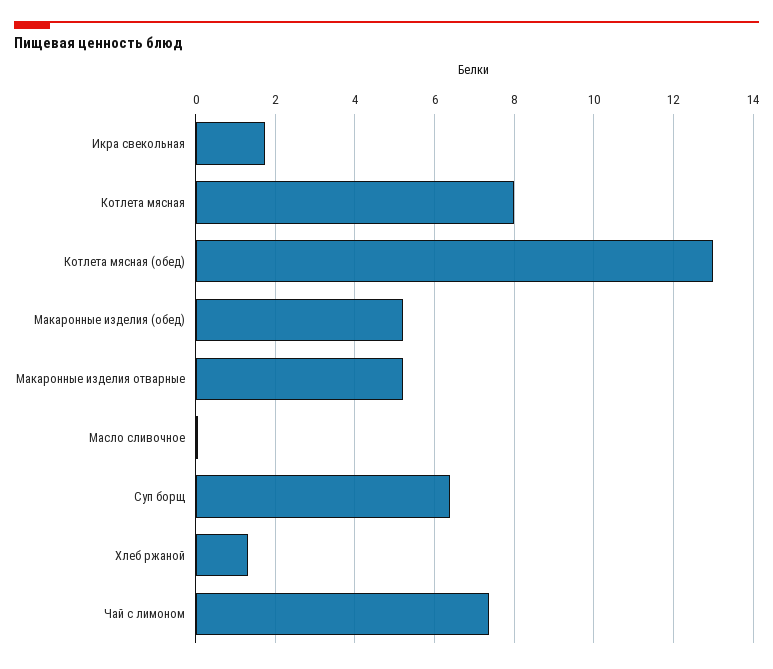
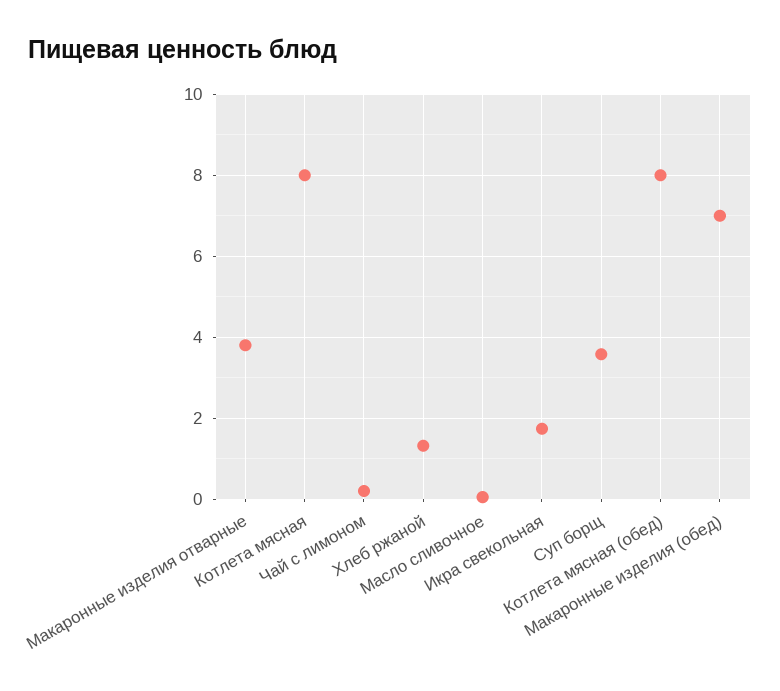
  {
    "Икра свекольная": 1.8,
    "Котлета мясная": 8,
-   "Котлета мясная (обед)": 13,
+   "Котлета мясная (обед)": 8,
-   "Макаронные изделия (обед)": 5.2,
+   "Макаронные изделия (обед)": 7,
-   "Макаронные изделия отварные": 5.2,
+   "Макаронные изделия отварные": 3.8,
    "Масло сливочное": 0,
-   "Суп борщ": 6.4,
+   "Суп борщ": 3.6,
    "Хлеб ржаной": 1.4,
-   "Чай с лимоном": 7.4
+   "Чай с лимоном": 0.2
  }

